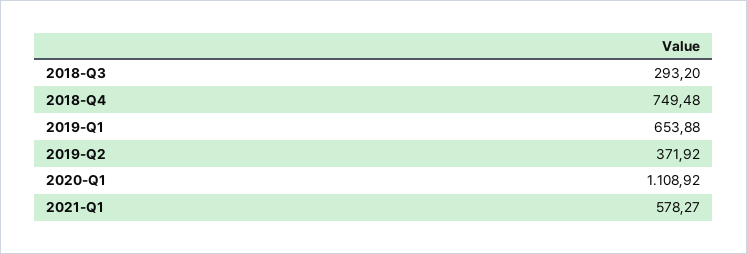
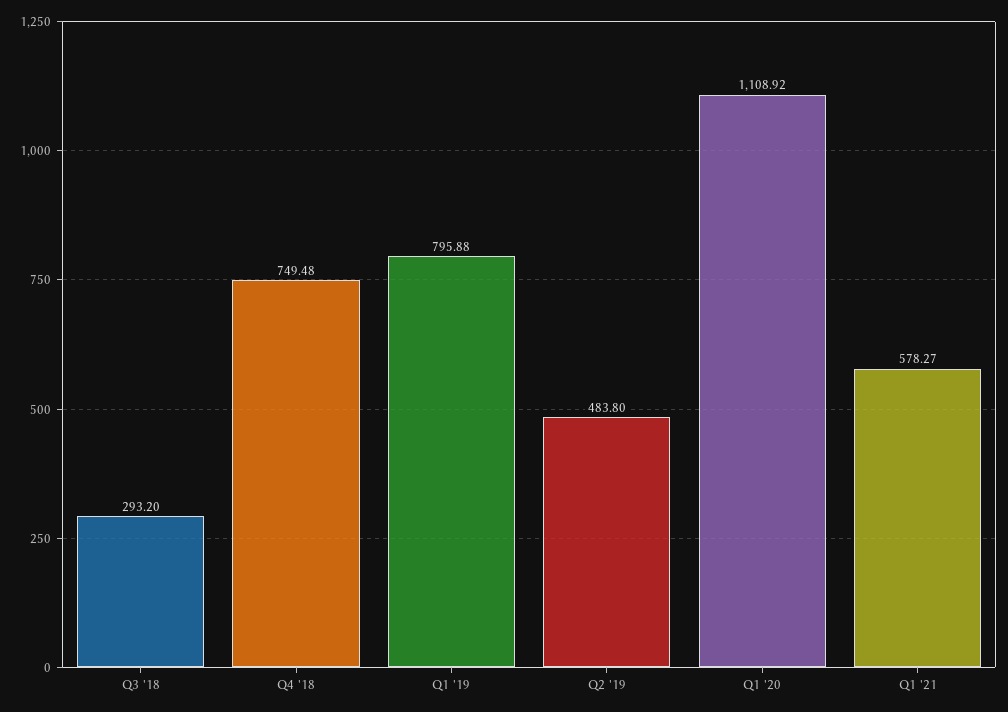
  {
    "2018-Q3": 293.2,
    "2018-Q4": 749.48,
-   "2019-Q1": 653.88,
+   "2019-Q1": 795.88,
-   "2019-Q2": 371.92,
+   "2019-Q2": 483.8,
    "2020-Q1": 1108.92,
    "2021-Q1": 578.27
  }

